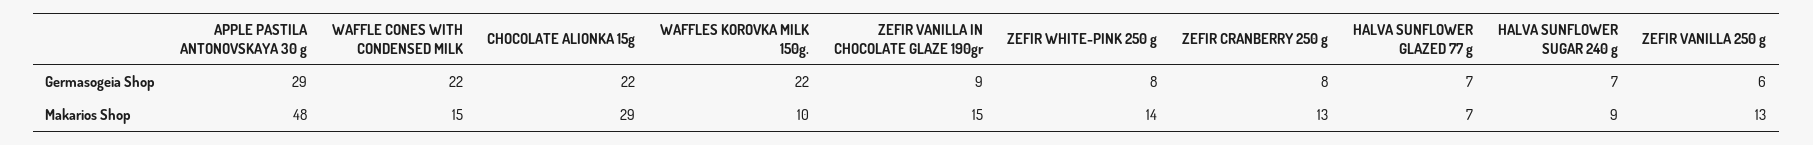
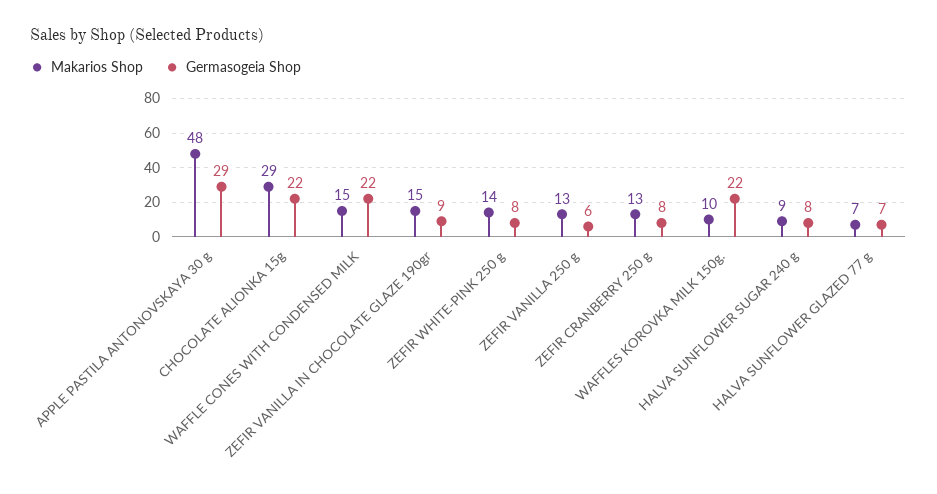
  {
    "Germasogeia Shop": {
      "APPLE PASTILA ANTONOVSKAYA 30 g": 29,
      "WAFFLE CONES WITH CONDENSED MILK": 22,
      "CHOCOLATE ALIONKA 15g": 22,
      "WAFFLES KOROVKA MILK 150g.": 22,
      "ZEFIR VANILLA IN CHOCOLATE GLAZE 190gr": 9,
      "ZEFIR WHITE-PINK 250 g": 8,
      "ZEFIR CRANBERRY 250 g": 8,
      "HALVA SUNFLOWER GLAZED 77 g": 7,
-     "HALVA SUNFLOWER SUGAR 240 g": 7,
+     "HALVA SUNFLOWER SUGAR 240 g": 8,
      "ZEFIR VANILLA 250 g": 6
    },
    "Makarios Shop": {
      "APPLE PASTILA ANTONOVSKAYA 30 g": 48,
      "WAFFLE CONES WITH CONDENSED MILK": 15,
      "CHOCOLATE ALIONKA 15g": 29,
      "WAFFLES KOROVKA MILK 150g.": 10,
      "ZEFIR VANILLA IN CHOCOLATE GLAZE 190gr": 15,
      "ZEFIR WHITE-PINK 250 g": 14,
      "ZEFIR CRANBERRY 250 g": 13,
      "HALVA SUNFLOWER GLAZED 77 g": 7,
      "HALVA SUNFLOWER SUGAR 240 g": 9,
      "ZEFIR VANILLA 250 g": 13
    }
  }

